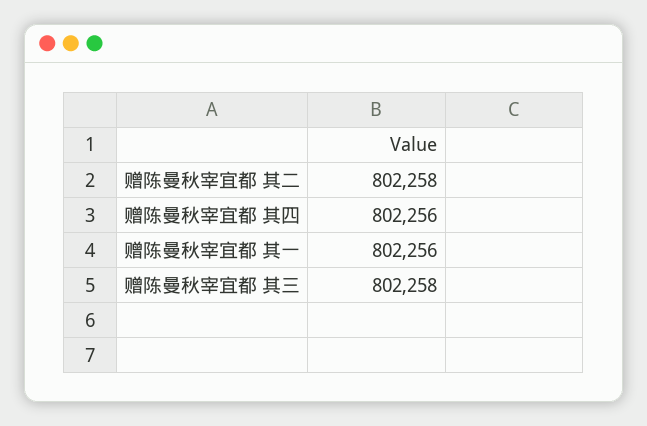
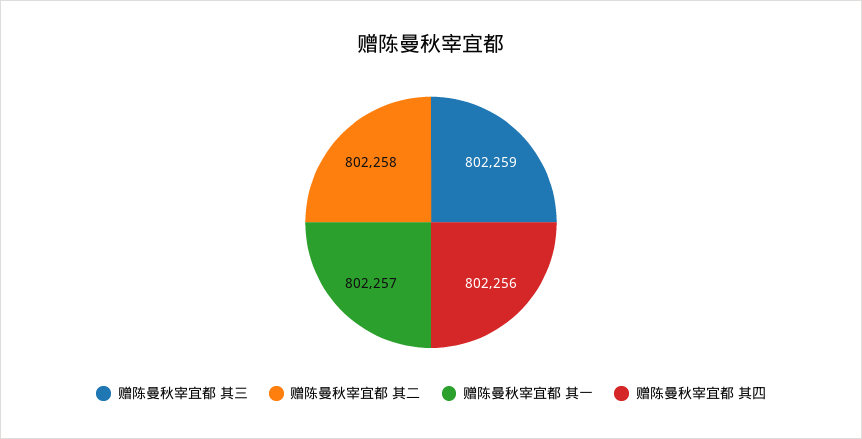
  {
    "赠陈曼秋宰宜都 其二": 802258,
    "赠陈曼秋宰宜都 其四": 802256,
-   "赠陈曼秋宰宜都 其一": 802256,
+   "赠陈曼秋宰宜都 其一": 802257,
-   "赠陈曼秋宰宜都 其三": 802258
+   "赠陈曼秋宰宜都 其三": 802259
  }

